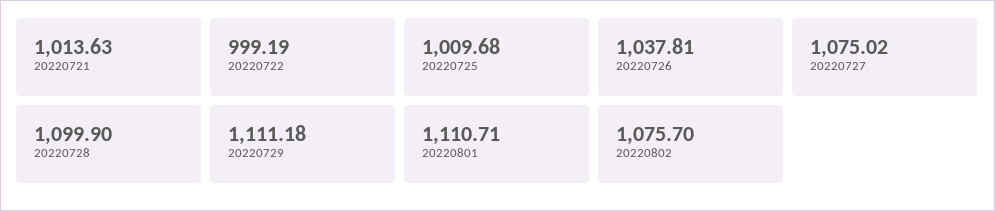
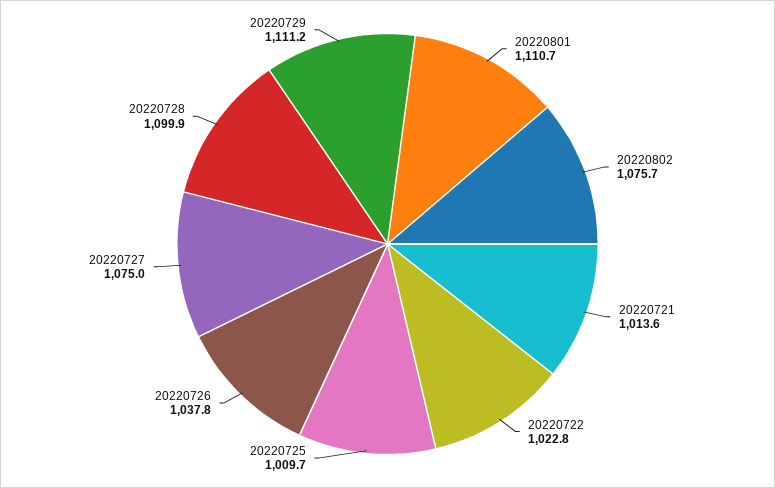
  {
    "20220721": 1013.63,
-   "20220722": 999.19,
+   "20220722": 1022.8,
    "20220725": 1009.68,
    "20220726": 1037.81,
    "20220727": 1075.02,
    "20220728": 1099.9,
    "20220729": 1111.18,
    "20220801": 1110.71,
    "20220802": 1075.7
  }

